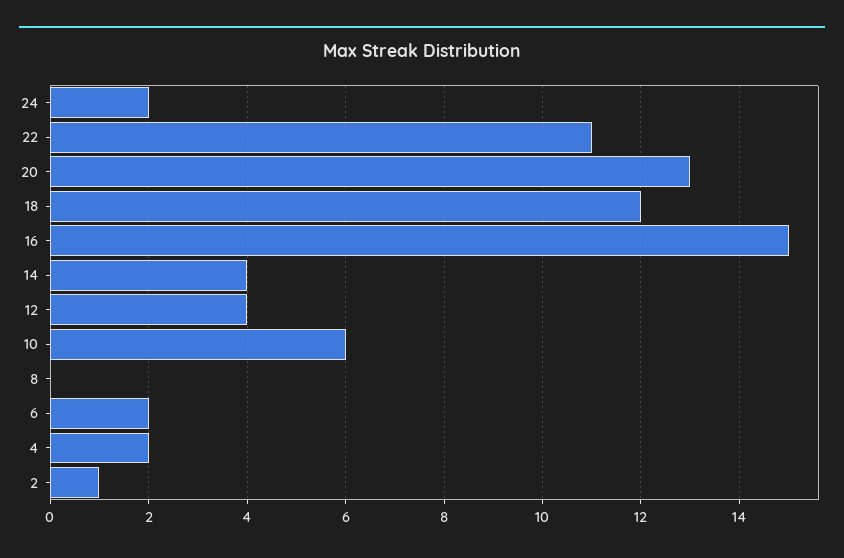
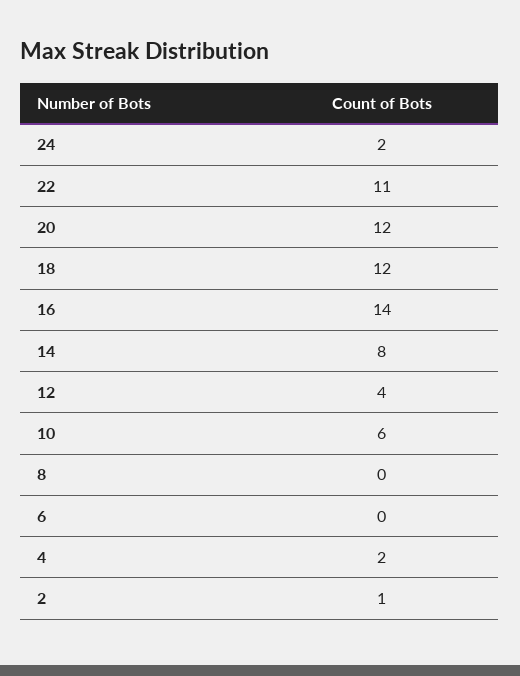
  {
    "24": 2,
    "22": 11,
-   "20": 13,
+   "20": 12,
    "18": 12,
-   "16": 15,
+   "16": 14,
-   "14": 4,
+   "14": 8,
    "12": 4,
    "10": 6,
    "8": 0,
-   "6": 2,
+   "6": 0,
    "4": 2,
    "2": 1
  }

